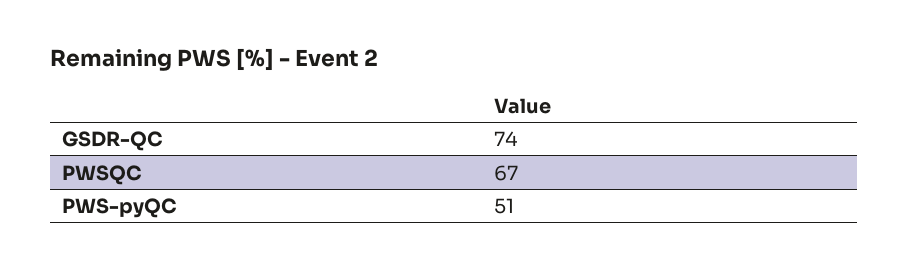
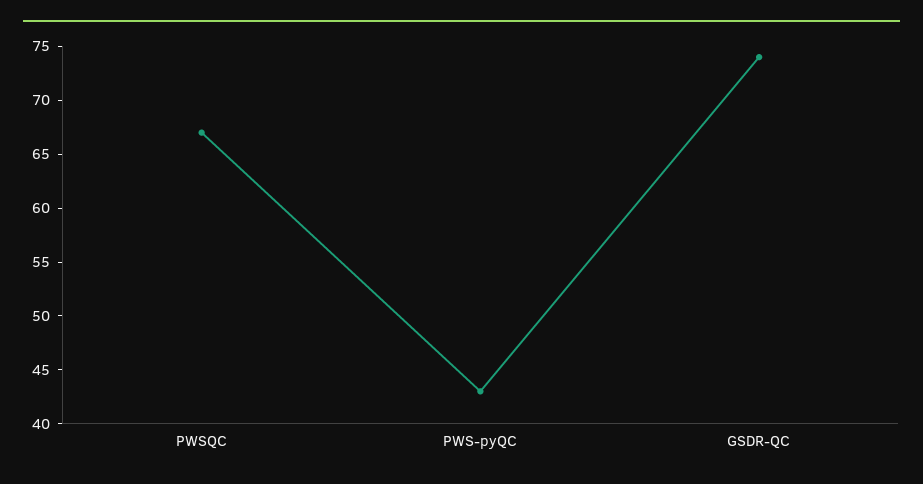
  {
    "GSDR-QC": 74,
    "PWSQC": 67,
-   "PWS-pyQC": 51
+   "PWS-pyQC": 43
  }

